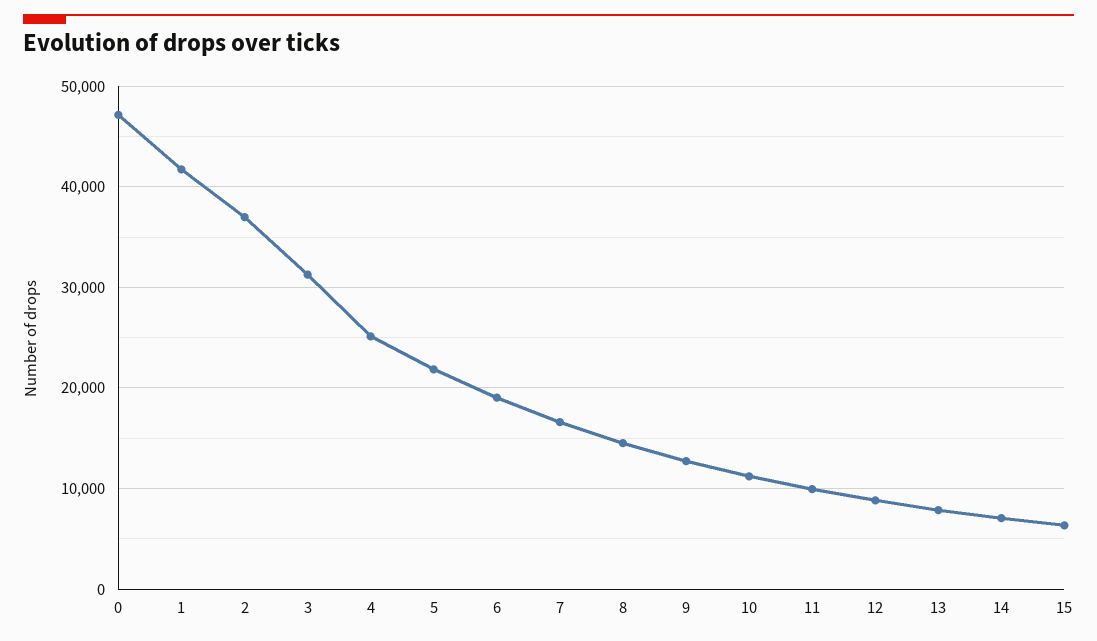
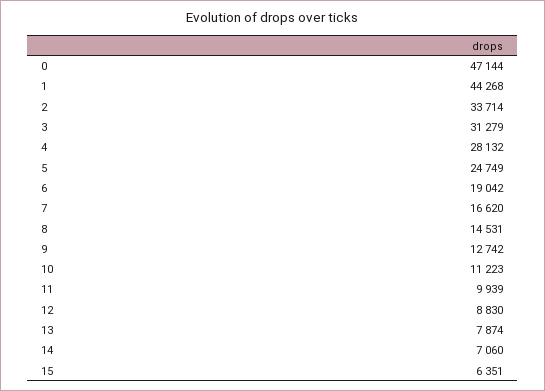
  {
    "0": 47144,
-   "1": 42000,
+   "1": 44268,
-   "2": 37000,
+   "2": 33714,
    "3": 31279,
-   "4": 25000,
+   "4": 28132,
-   "5": 22000,
+   "5": 24749,
    "6": 19042,
    "7": 16620,
    "8": 14531,
    "9": 12742,
    "10": 11223,
    "11": 9939,
    "12": 8830,
    "13": 7874,
    "14": 7060,
    "15": 6351
  }

